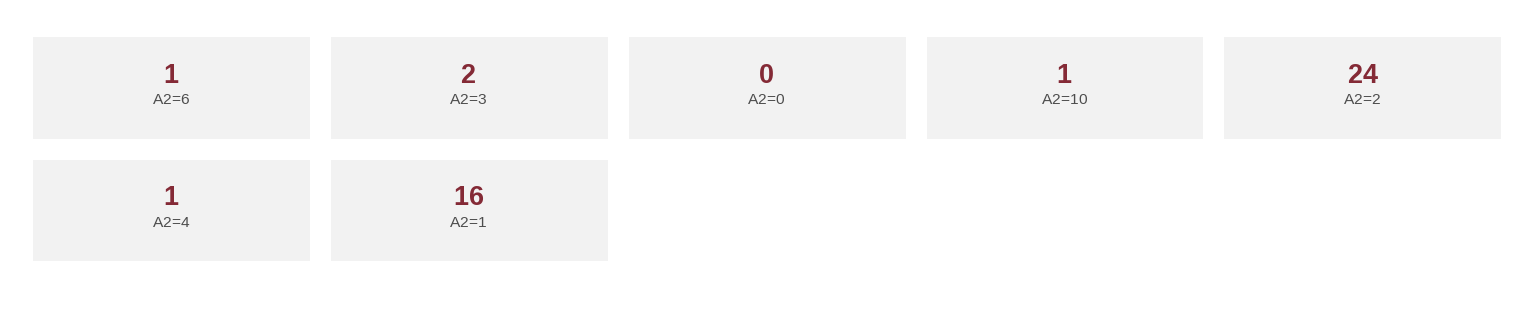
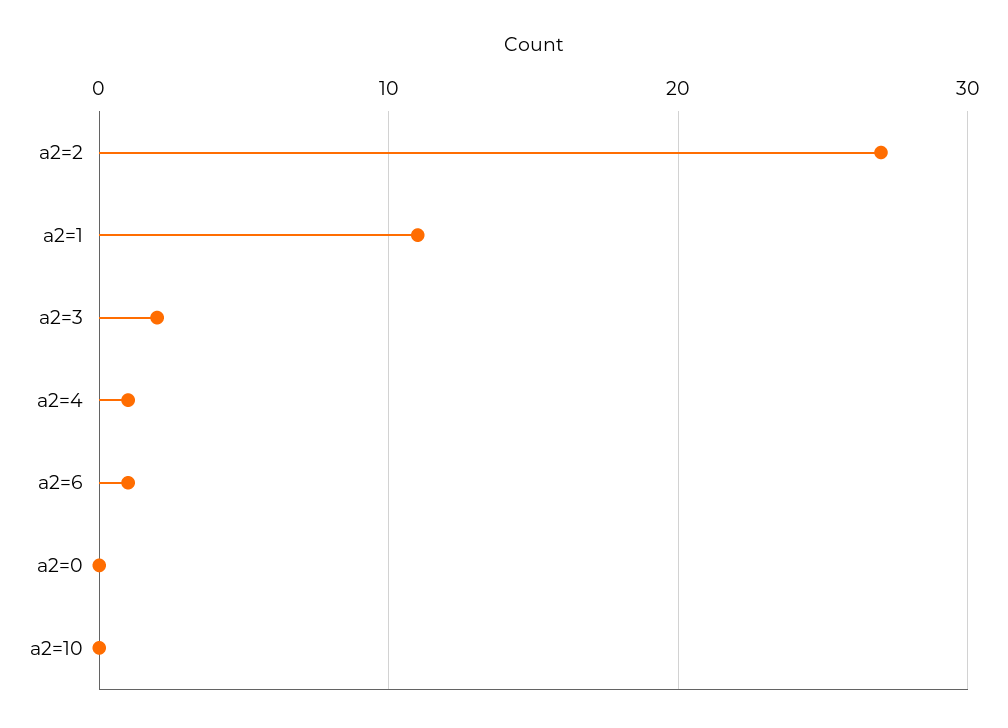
  {
    "A2=6": 1,
    "A2=3": 2,
    "A2=0": 0,
-   "A2=10": 1,
+   "A2=10": 0,
-   "A2=2": 24,
+   "A2=2": 27,
    "A2=4": 1,
-   "A2=1": 16
+   "A2=1": 11
  }

